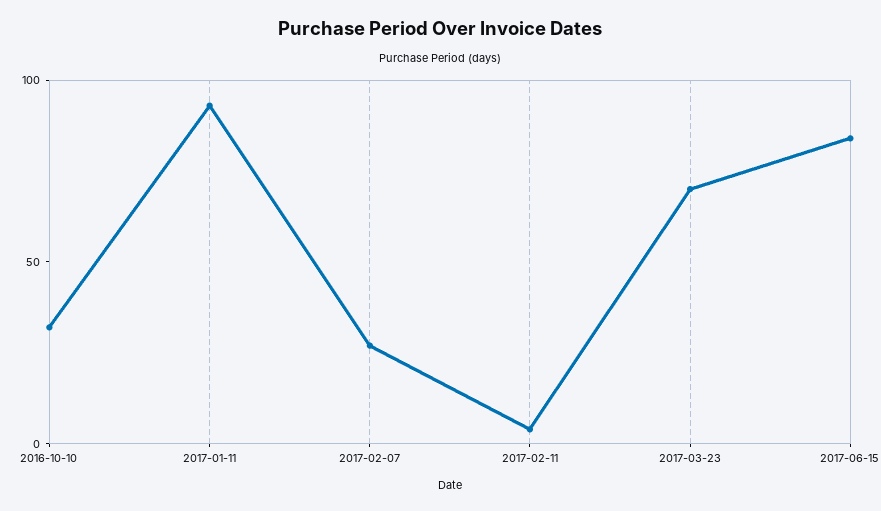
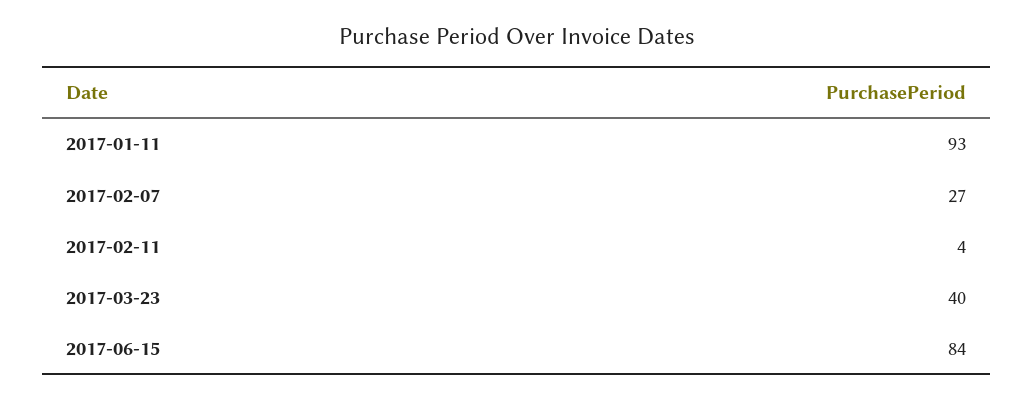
  {
-   "2016-10-10": 30,
    "2017-01-11": 93,
    "2017-02-07": 27,
    "2017-02-11": 4,
-   "2017-03-23": 70,
+   "2017-03-23": 40,
    "2017-06-15": 84
  }

